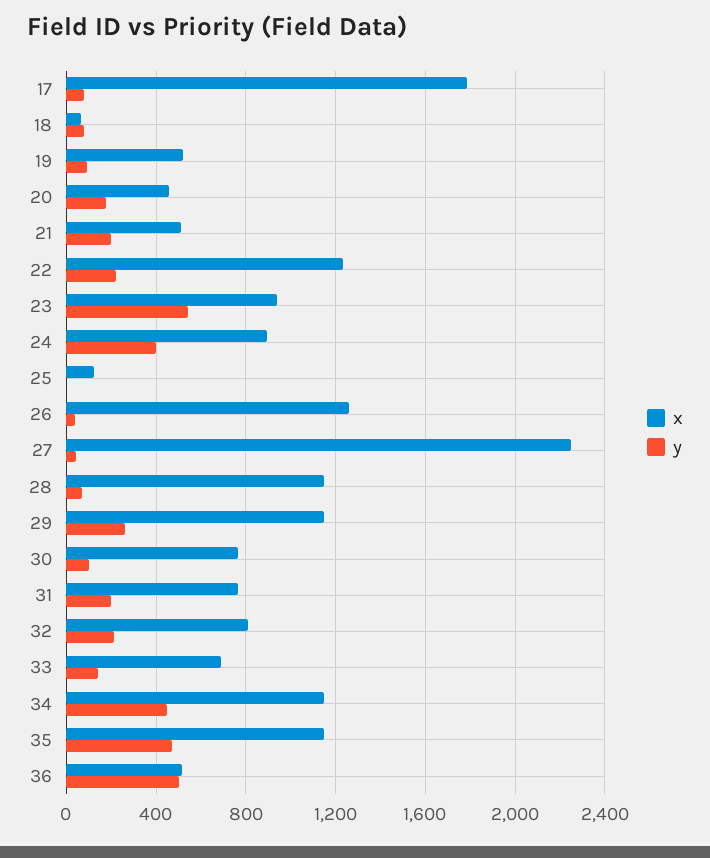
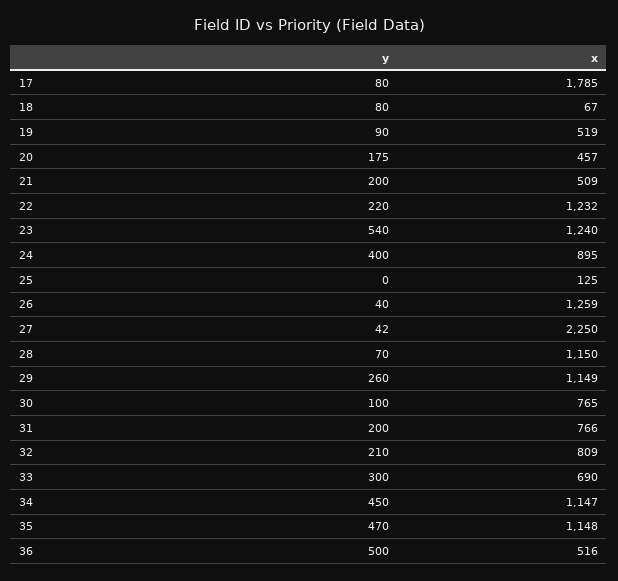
  {
    "x": {
      "17": 1785,
      "18": 67,
      "19": 519,
      "20": 457,
      "21": 509,
      "22": 1232,
-     "23": 950,
+     "23": 1240,
      "24": 895,
      "25": 125,
      "26": 1259,
      "27": 2250,
      "28": 1150,
      "29": 1149,
      "30": 765,
      "31": 766,
      "32": 809,
      "33": 690,
      "34": 1147,
      "35": 1148,
      "36": 516
    },
    "y": {
      "17": 80,
      "18": 80,
      "19": 90,
      "20": 175,
      "21": 200,
      "22": 220,
      "23": 540,
      "24": 400,
      "25": 0,
      "26": 40,
      "27": 42,
      "28": 70,
      "29": 260,
      "30": 100,
      "31": 200,
      "32": 210,
-     "33": 150,
+     "33": 300,
      "34": 450,
      "35": 470,
      "36": 500
    }
  }

